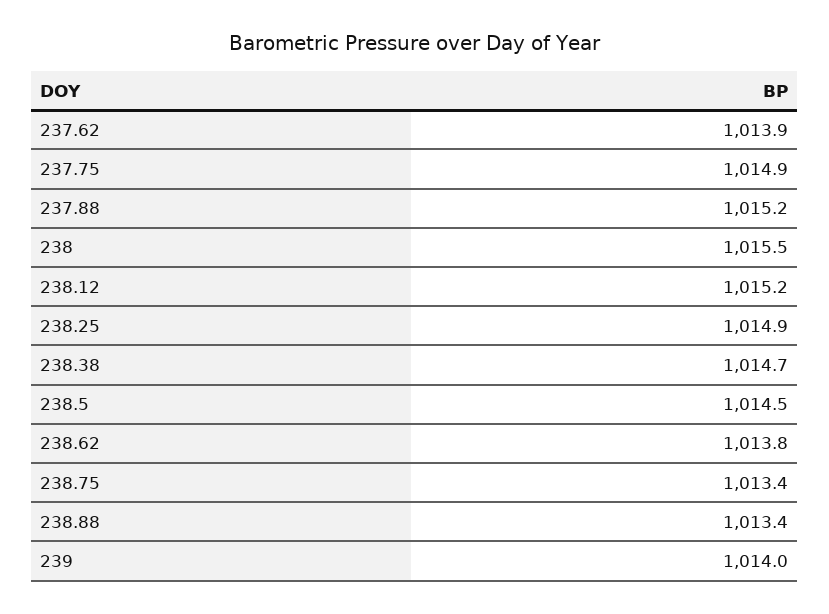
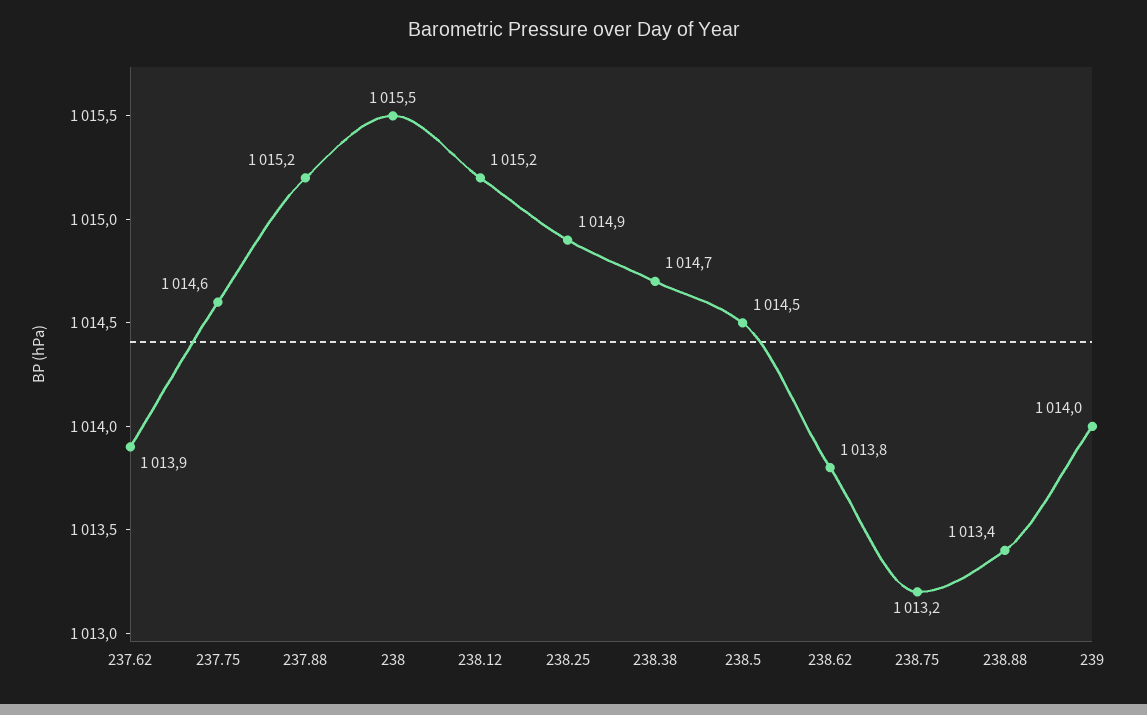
  {
    "237.62": 1013.9,
-   "237.75": 1014.9,
+   "237.75": 1014.6,
    "237.88": 1015.2,
    "238": 1015.5,
    "238.12": 1015.2,
    "238.25": 1014.9,
    "238.38": 1014.7,
    "238.5": 1014.5,
    "238.62": 1013.8,
-   "238.75": 1013.4,
+   "238.75": 1013.2,
    "238.88": 1013.4,
    "239": 1014
  }

